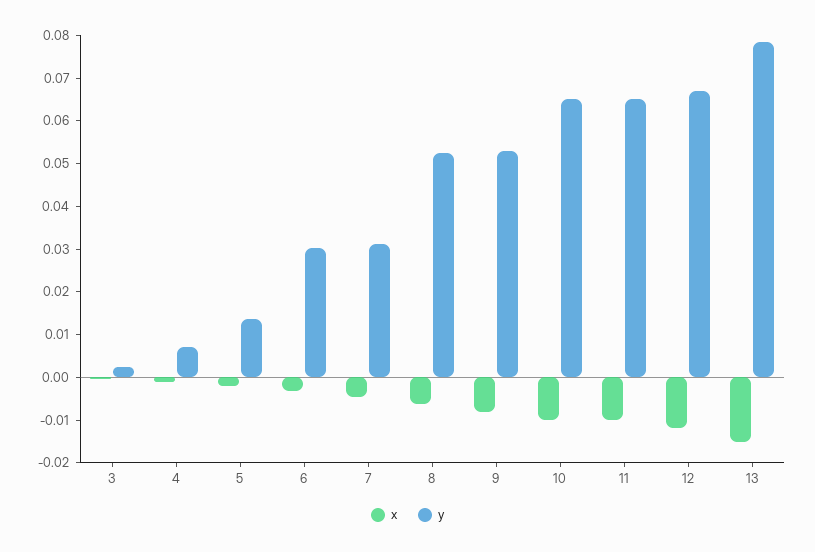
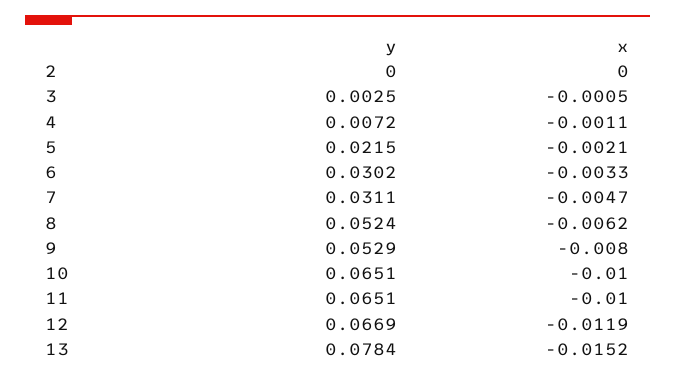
  {
    "x": {
      "3": -0.0005,
      "4": -0.0011,
      "5": -0.0021,
      "6": -0.0033,
      "7": -0.0047,
      "8": -0.0062,
      "9": -0.008,
      "10": -0.01,
      "11": -0.01,
      "12": -0.0119,
-     "13": -0.0152
+     "13": -0.0152,
+     "2": 0
    },
    "y": {
      "3": 0.0025,
      "4": 0.0072,
-     "5": 0.014,
+     "5": 0.0215,
      "6": 0.0302,
      "7": 0.0311,
      "8": 0.0524,
      "9": 0.0529,
      "10": 0.0651,
      "11": 0.0651,
      "12": 0.0669,
-     "13": 0.0784
+     "13": 0.0784,
+     "2": 0
    }
  }

